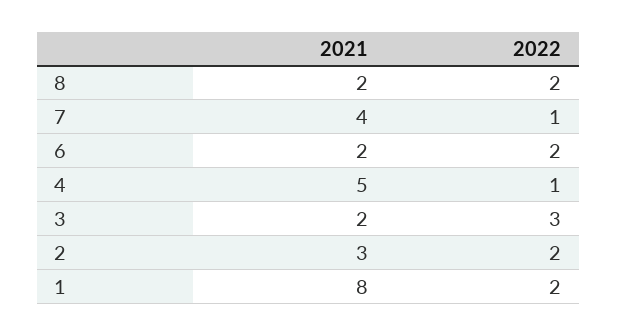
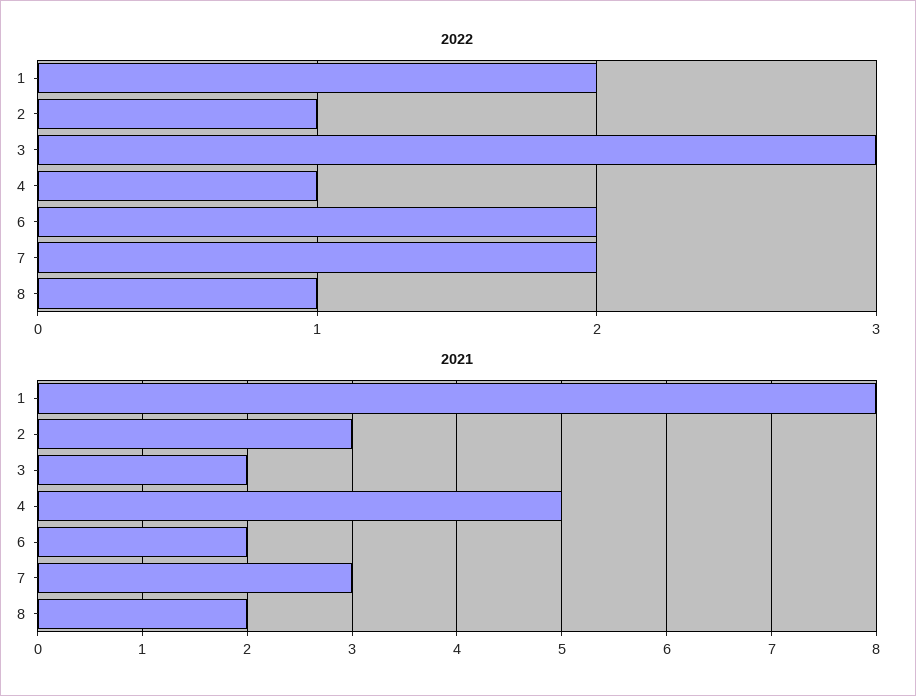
  {
    "2021": {
      "8": 2,
-     "7": 4,
+     "7": 3,
      "6": 2,
      "4": 5,
      "3": 2,
      "2": 3,
      "1": 8
    },
    "2022": {
-     "8": 2,
+     "8": 1,
-     "7": 1,
+     "7": 2,
      "6": 2,
      "4": 1,
      "3": 3,
-     "2": 2,
+     "2": 1,
      "1": 2
    }
  }

